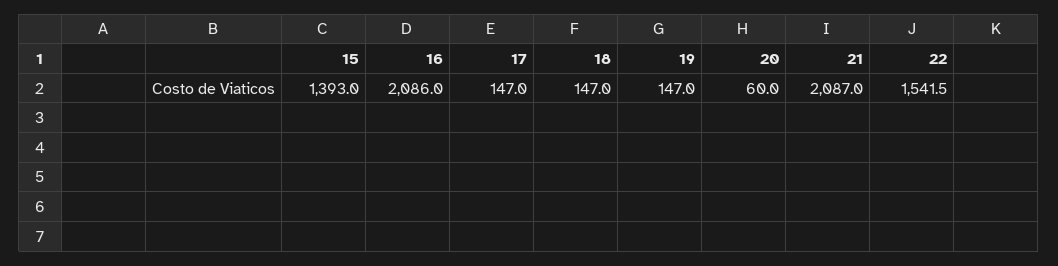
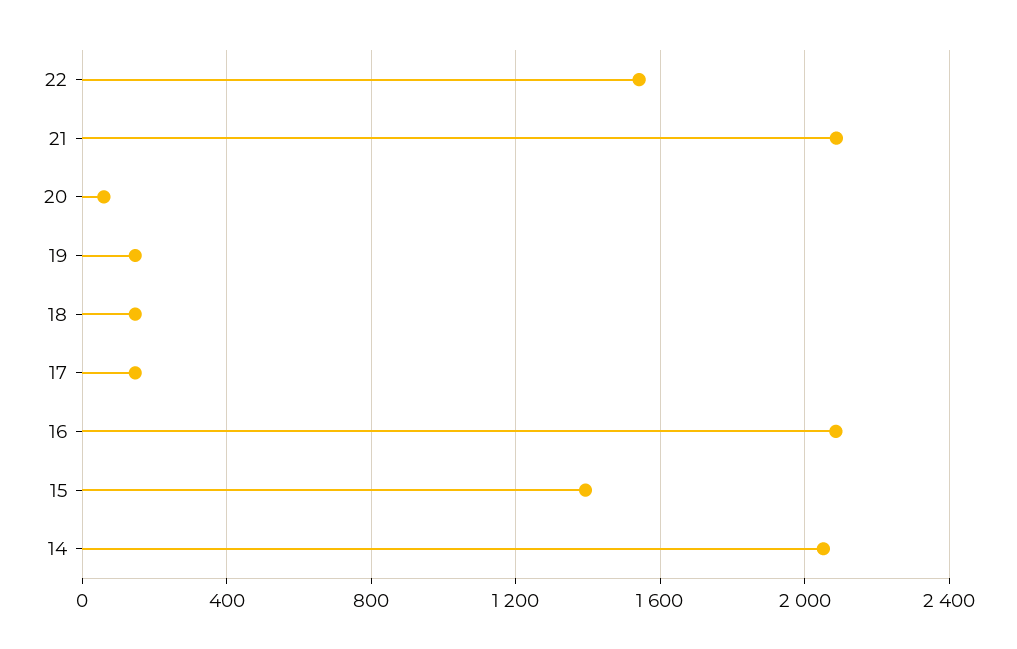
  {
    "15": 1393,
    "16": 2086,
    "17": 147,
    "18": 147,
    "19": 147,
    "20": 60,
    "21": 2087,
-   "22": 1541.5
+   "22": 1541.5,
+   "14": 2050
  }

